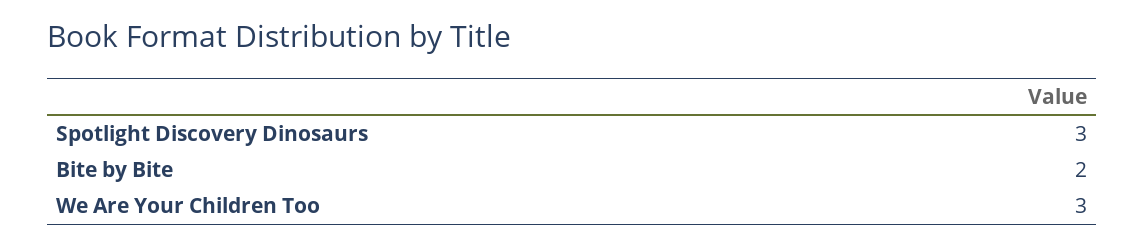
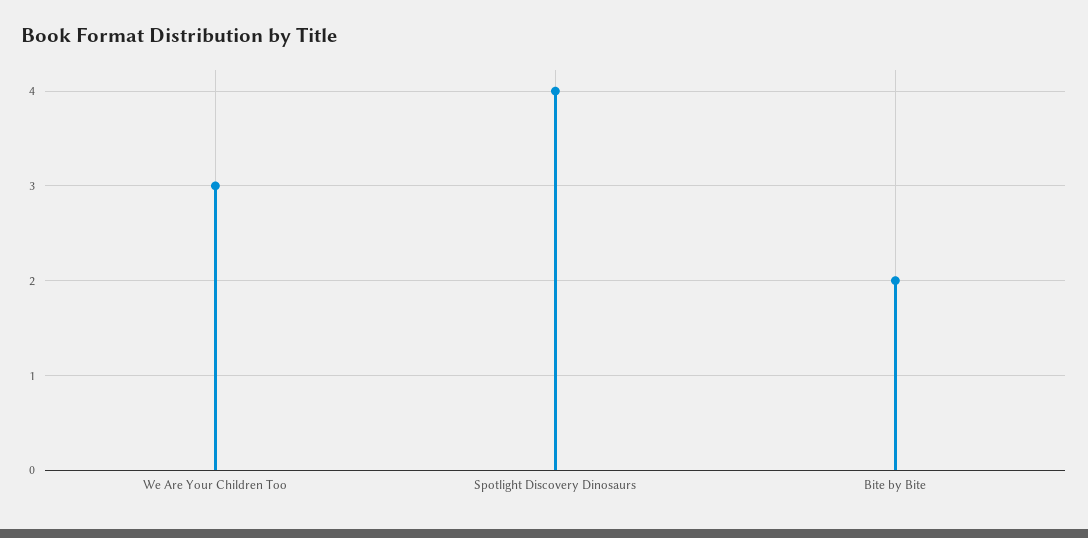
  {
-   "Spotlight Discovery Dinosaurs": 3,
+   "Spotlight Discovery Dinosaurs": 4,
    "Bite by Bite": 2,
    "We Are Your Children Too": 3
  }

